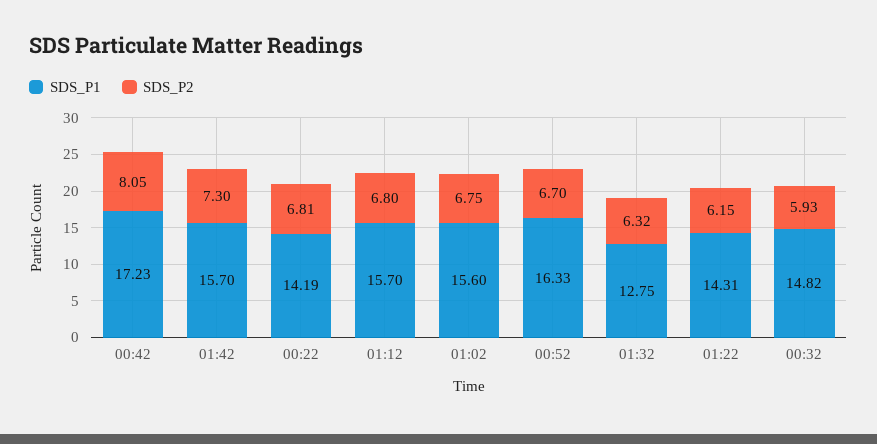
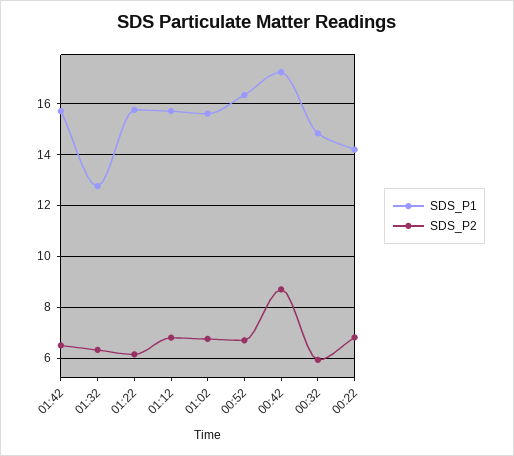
  {
    "SDS_P1": {
      "00:42": 17.23,
      "01:42": 15.7,
      "00:22": 14.19,
      "01:12": 15.7,
      "01:02": 15.6,
      "00:52": 16.33,
      "01:32": 12.75,
-     "01:22": 14.31,
+     "01:22": 15.75,
      "00:32": 14.82
    },
    "SDS_P2": {
-     "00:42": 8.05,
+     "00:42": 8.75,
-     "01:42": 7.3,
+     "01:42": 6.5,
      "00:22": 6.81,
      "01:12": 6.8,
      "01:02": 6.75,
      "00:52": 6.7,
      "01:32": 6.32,
      "01:22": 6.15,
      "00:32": 5.93
    }
  }

